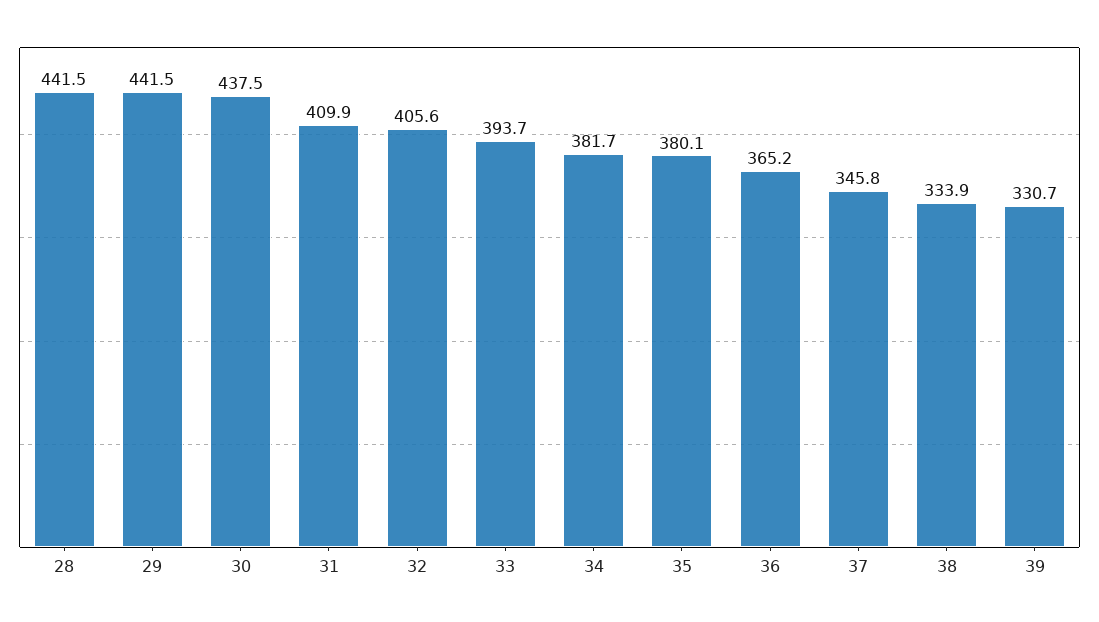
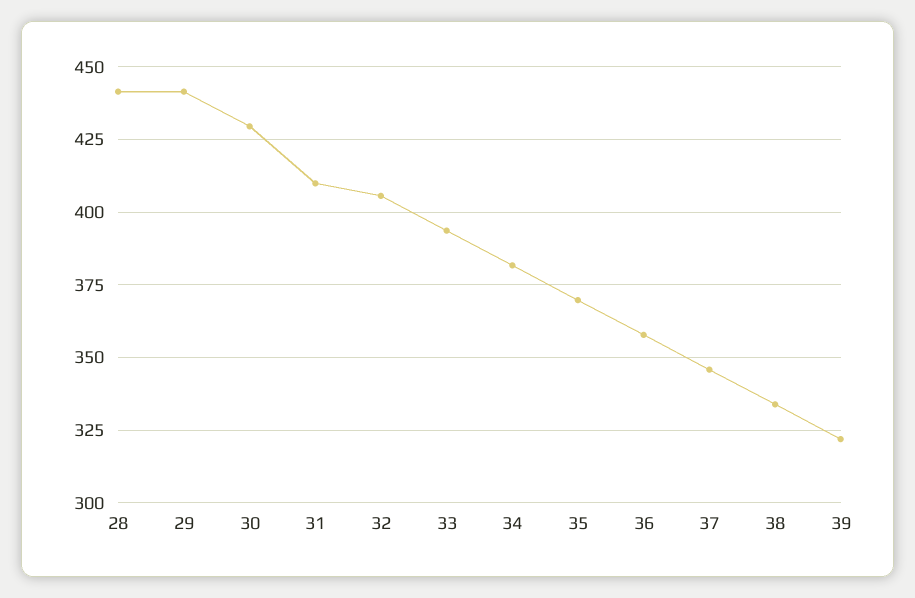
  {
    "28": 441.5,
    "29": 441.5,
-   "30": 437.5,
+   "30": 430,
    "31": 409.9,
    "32": 405.6,
    "33": 393.7,
    "34": 381.7,
-   "35": 380.1,
+   "35": 370,
-   "36": 365.2,
+   "36": 357.5,
    "37": 345.8,
    "38": 333.9,
-   "39": 330.7
+   "39": 322.5
  }

